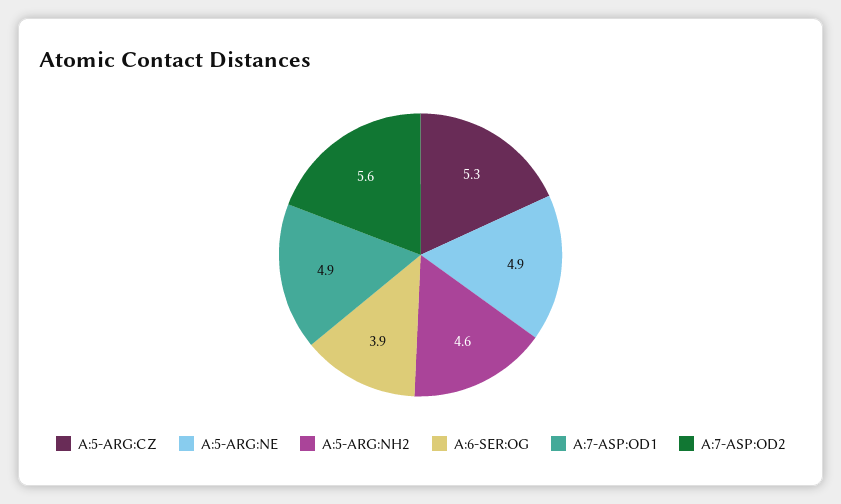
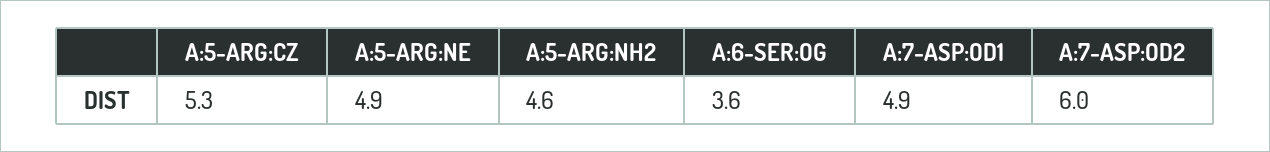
  {
    "A:5-ARG:CZ": 5.3,
    "A:5-ARG:NE": 4.9,
    "A:5-ARG:NH2": 4.6,
-   "A:6-SER:OG": 3.9,
+   "A:6-SER:OG": 3.6,
    "A:7-ASP:OD1": 4.9,
-   "A:7-ASP:OD2": 5.6
+   "A:7-ASP:OD2": 6
  }

